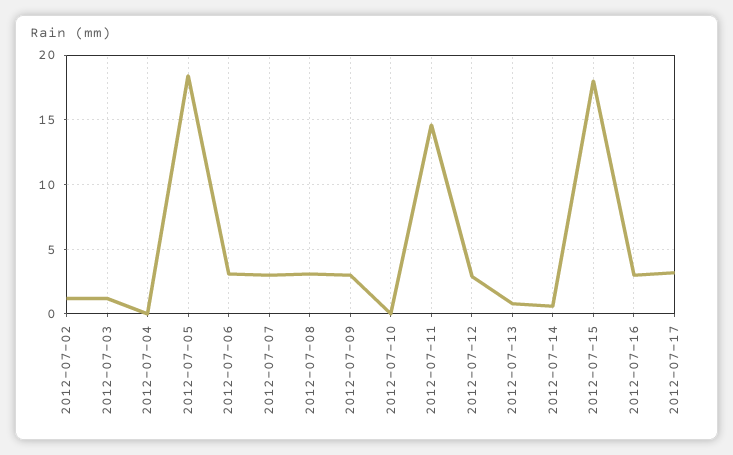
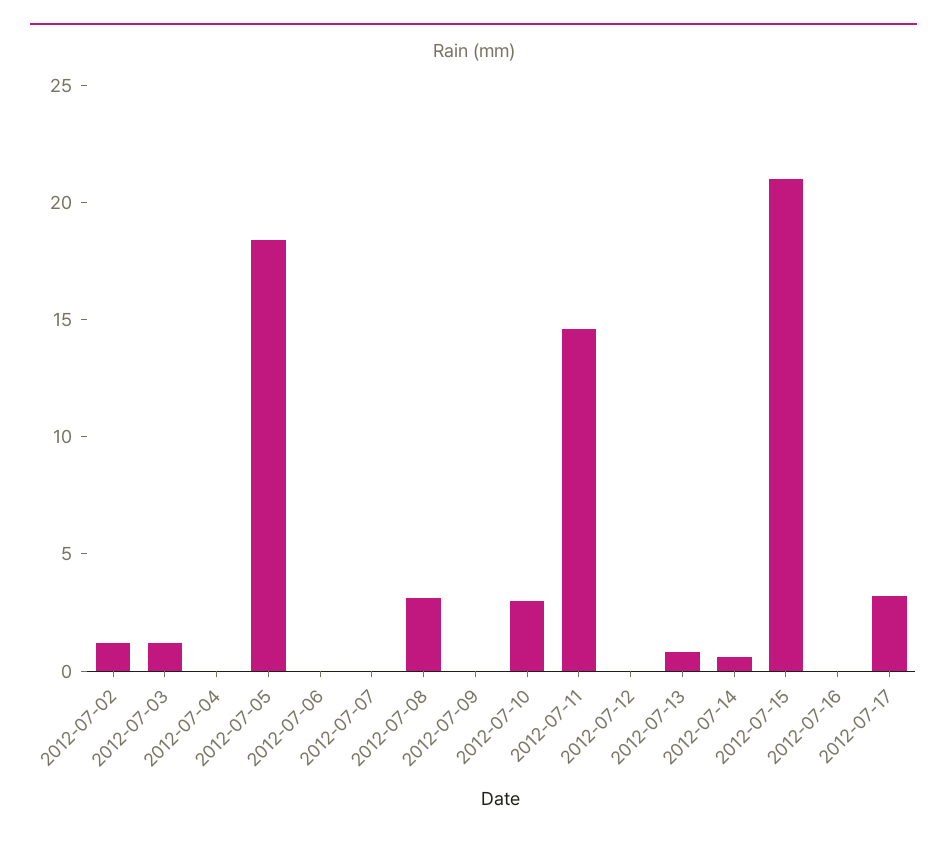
  {
    "2012-07-02": 1,
    "2012-07-03": 1,
    "2012-07-04": 0,
    "2012-07-05": 18.5,
-   "2012-07-06": 3,
+   "2012-07-06": 0,
-   "2012-07-07": 3,
+   "2012-07-07": 0,
    "2012-07-08": 3,
-   "2012-07-09": 3,
+   "2012-07-09": 0,
-   "2012-07-10": 0,
+   "2012-07-10": 3,
    "2012-07-11": 14.5,
-   "2012-07-12": 3,
+   "2012-07-12": 0,
    "2012-07-13": 1,
    "2012-07-14": 0.5,
-   "2012-07-15": 18,
+   "2012-07-15": 21,
-   "2012-07-16": 3,
+   "2012-07-16": 0,
    "2012-07-17": 3
  }

